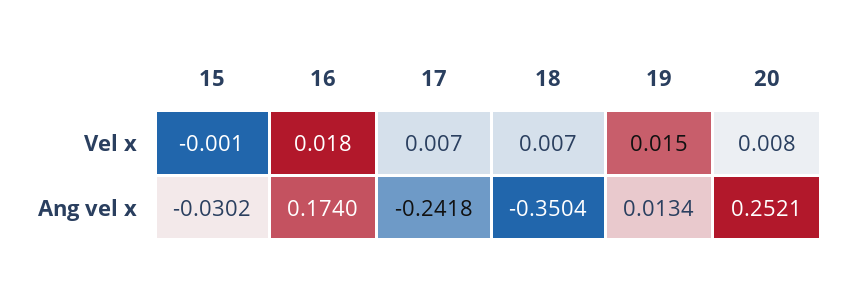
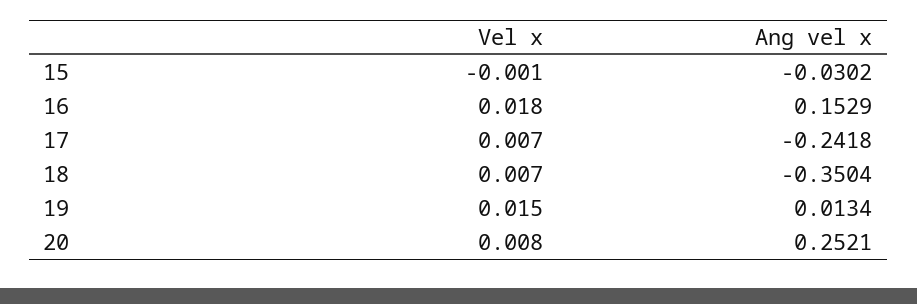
  {
    "15": {
      "Vel x": -0.001,
      "Ang vel x": -0.0302
    },
    "16": {
      "Vel x": 0.018,
-     "Ang vel x": 0.174
+     "Ang vel x": 0.1529
    },
    "17": {
      "Vel x": 0.007,
      "Ang vel x": -0.2418
    },
    "18": {
      "Vel x": 0.007,
      "Ang vel x": -0.3504
    },
    "19": {
      "Vel x": 0.015,
      "Ang vel x": 0.0134
    },
    "20": {
      "Vel x": 0.008,
      "Ang vel x": 0.2521
    }
  }

